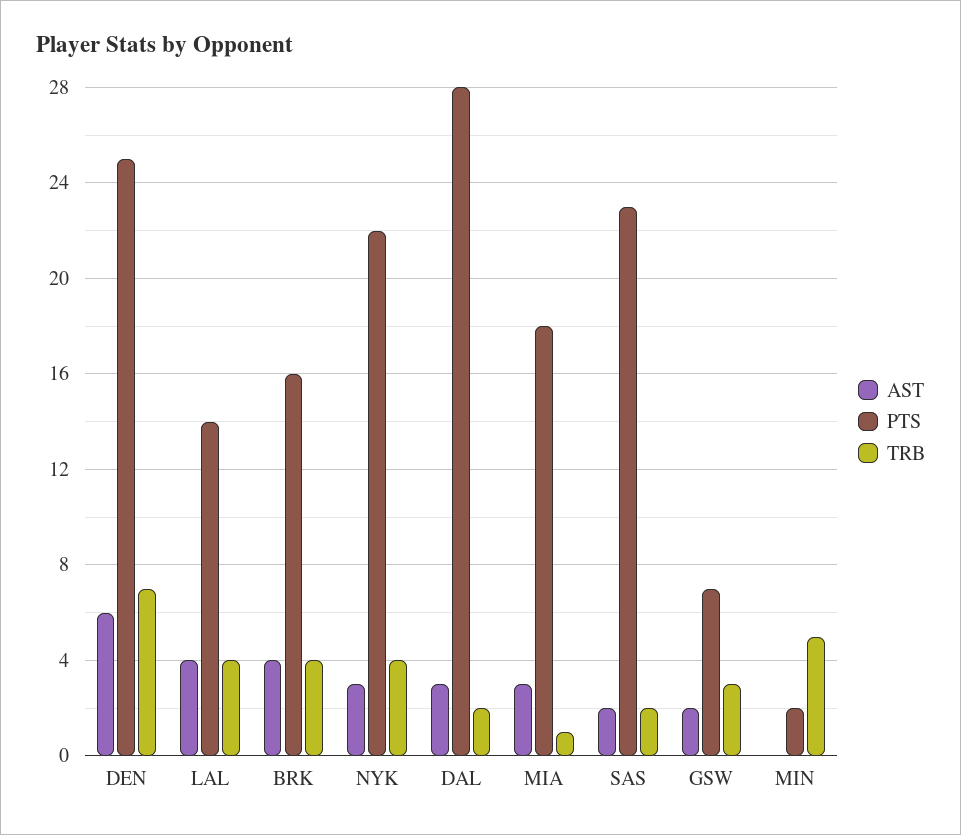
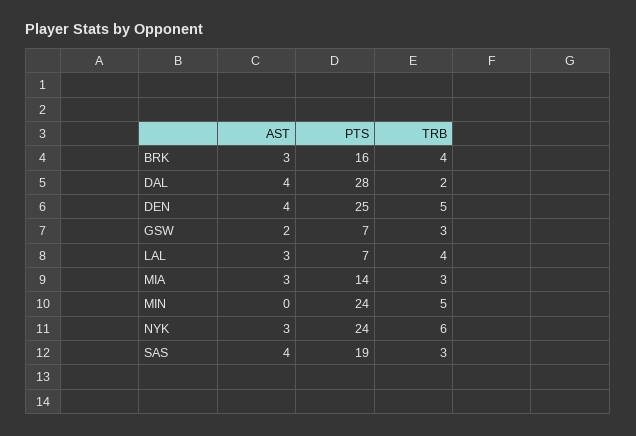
  {
    "AST": {
-     "DEN": 6,
+     "DEN": 4,
-     "LAL": 4,
+     "LAL": 3,
-     "BRK": 4,
+     "BRK": 3,
      "NYK": 3,
-     "DAL": 3,
+     "DAL": 4,
      "MIA": 3,
-     "SAS": 2,
+     "SAS": 4,
      "GSW": 2,
      "MIN": 0
    },
    "PTS": {
      "DEN": 25,
-     "LAL": 14,
+     "LAL": 7,
      "BRK": 16,
-     "NYK": 22,
+     "NYK": 24,
      "DAL": 28,
-     "MIA": 18,
+     "MIA": 14,
-     "SAS": 23,
+     "SAS": 19,
      "GSW": 7,
-     "MIN": 2
+     "MIN": 24
    },
    "TRB": {
-     "DEN": 7,
+     "DEN": 5,
      "LAL": 4,
      "BRK": 4,
-     "NYK": 4,
+     "NYK": 6,
      "DAL": 2,
-     "MIA": 1,
+     "MIA": 3,
-     "SAS": 2,
+     "SAS": 3,
      "GSW": 3,
      "MIN": 5
    }
  }

